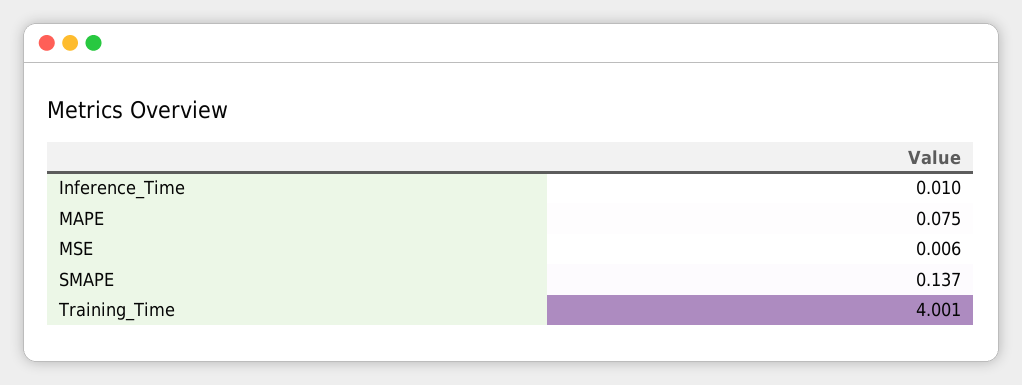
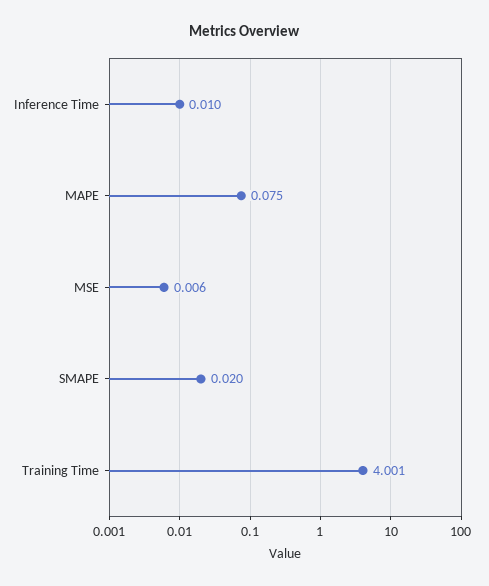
  {
    "Inference_Time": 0.01,
    "MAPE": 0.075,
    "MSE": 0.006,
-   "SMAPE": 0.137,
+   "SMAPE": 0.02,
    "Training_Time": 4.001
  }

